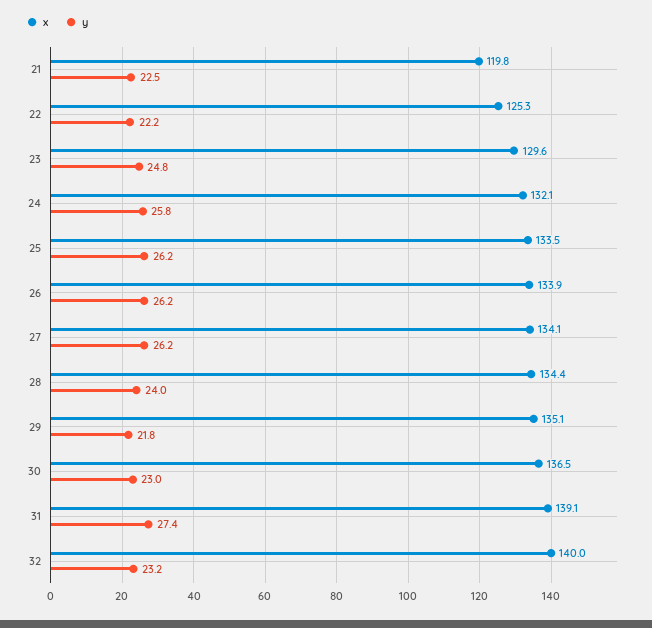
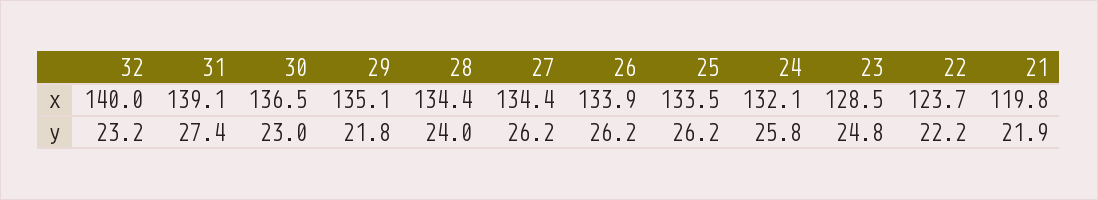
  {
    "x": {
      "21": 119.8,
-     "22": 125.3,
+     "22": 123.7,
-     "23": 129.6,
+     "23": 128.5,
      "24": 132.1,
      "25": 133.5,
      "26": 133.9,
-     "27": 134.1,
+     "27": 134.4,
      "28": 134.4,
      "29": 135.1,
      "30": 136.5,
      "31": 139.1,
      "32": 140
    },
    "y": {
-     "21": 22.5,
+     "21": 21.9,
      "22": 22.2,
      "23": 24.8,
      "24": 25.8,
      "25": 26.2,
      "26": 26.2,
      "27": 26.2,
      "28": 24,
      "29": 21.8,
      "30": 23,
      "31": 27.4,
      "32": 23.2
    }
  }

